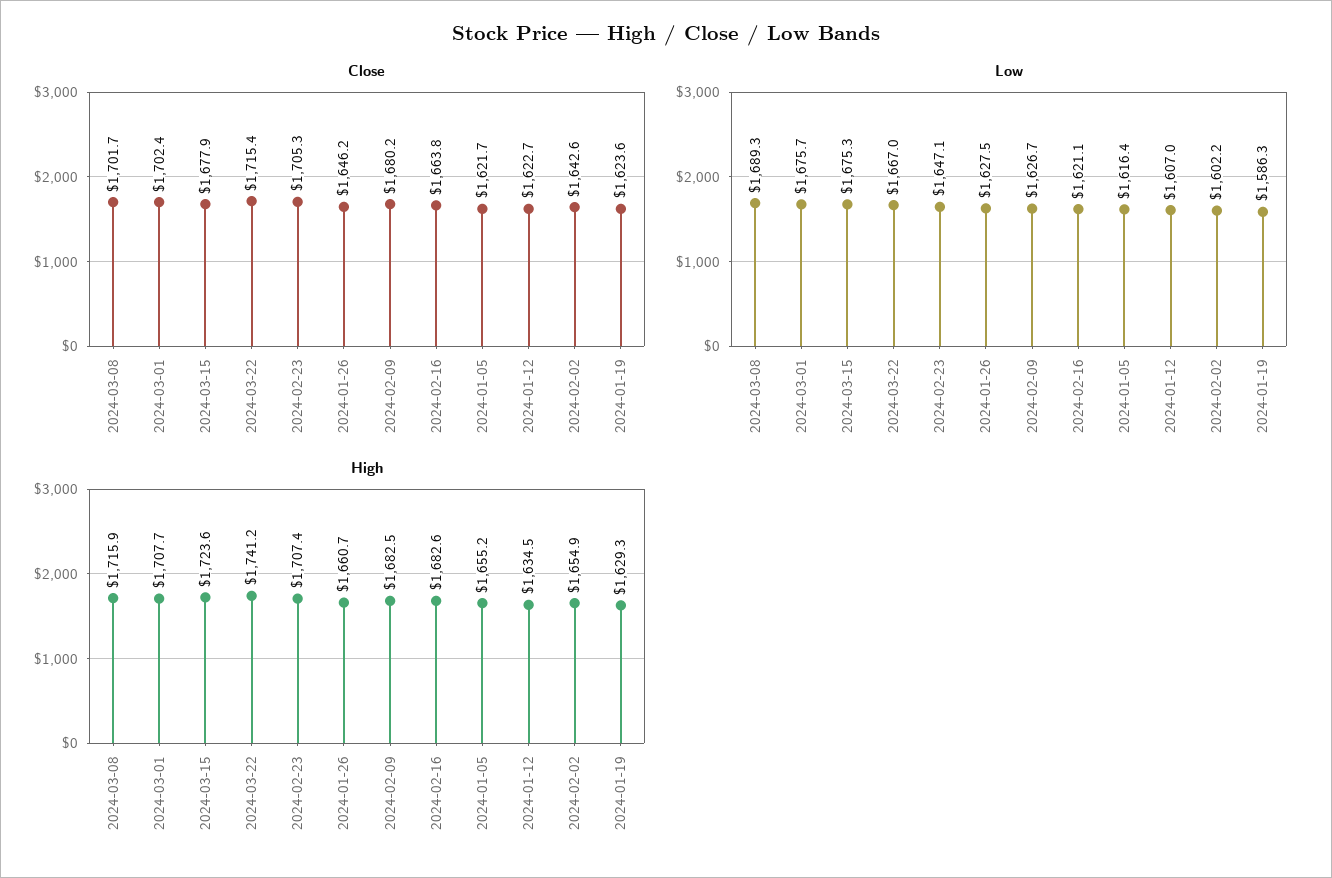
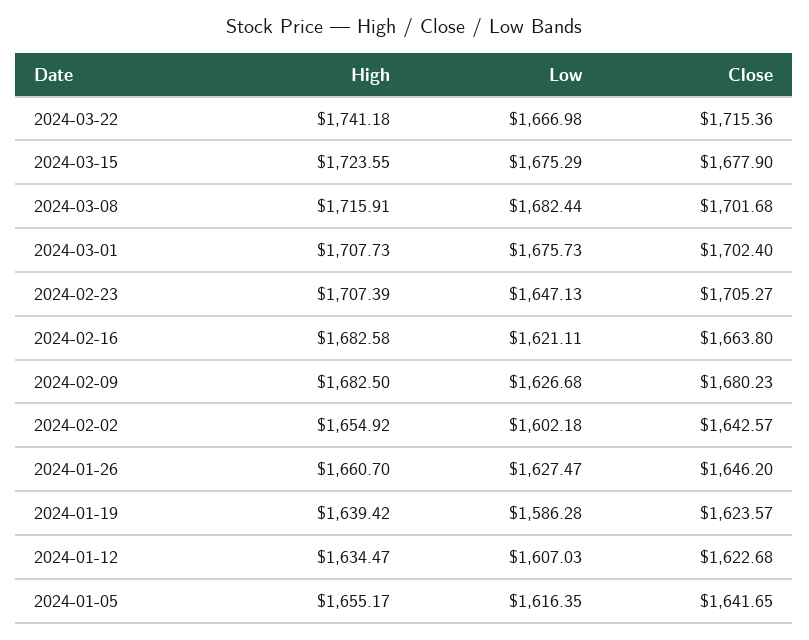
  {
    "Close": {
      "2024-03-08": 1701.68,
      "2024-03-01": 1702.4,
      "2024-03-15": 1677.9,
      "2024-03-22": 1715.36,
      "2024-02-23": 1705.27,
      "2024-01-26": 1646.2,
      "2024-02-09": 1680.23,
      "2024-02-16": 1663.8,
-     "2024-01-05": 1621.7,
+     "2024-01-05": 1641.65,
      "2024-01-12": 1622.68,
      "2024-02-02": 1642.57,
      "2024-01-19": 1623.57
    },
    "Low": {
-     "2024-03-08": 1689.3,
+     "2024-03-08": 1682.44,
      "2024-03-01": 1675.73,
      "2024-03-15": 1675.29,
      "2024-03-22": 1666.98,
      "2024-02-23": 1647.13,
      "2024-01-26": 1627.47,
      "2024-02-09": 1626.68,
      "2024-02-16": 1621.11,
      "2024-01-05": 1616.35,
      "2024-01-12": 1607.03,
      "2024-02-02": 1602.18,
      "2024-01-19": 1586.28
    },
    "High": {
      "2024-03-08": 1715.91,
      "2024-03-01": 1707.73,
      "2024-03-15": 1723.55,
      "2024-03-22": 1741.18,
      "2024-02-23": 1707.39,
      "2024-01-26": 1660.7,
      "2024-02-09": 1682.5,
      "2024-02-16": 1682.58,
      "2024-01-05": 1655.17,
      "2024-01-12": 1634.47,
      "2024-02-02": 1654.92,
-     "2024-01-19": 1629.3
+     "2024-01-19": 1639.42
    }
  }

